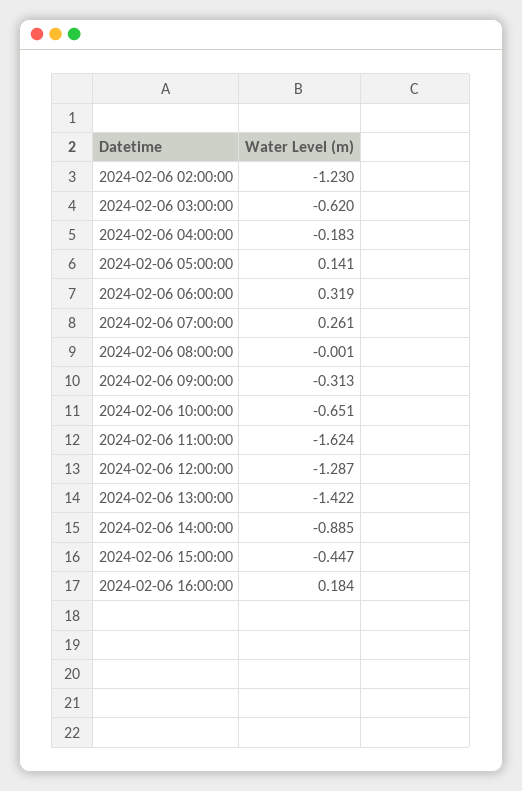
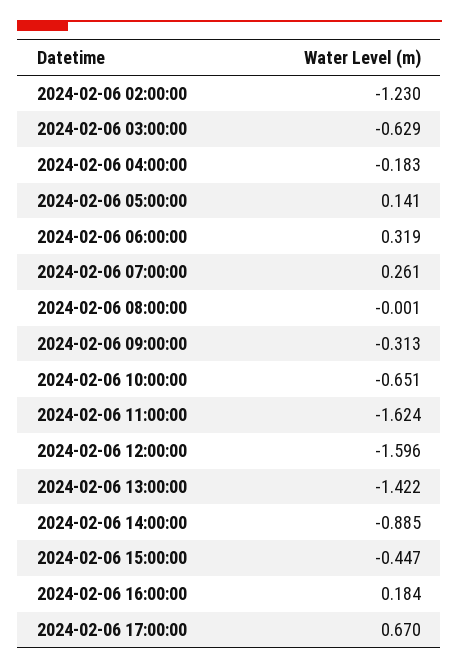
  {
    "2024-02-06 02:00:00": -1.23,
-   "2024-02-06 03:00:00": -0.62,
+   "2024-02-06 03:00:00": -0.629,
    "2024-02-06 04:00:00": -0.183,
    "2024-02-06 05:00:00": 0.141,
    "2024-02-06 06:00:00": 0.319,
    "2024-02-06 07:00:00": 0.261,
    "2024-02-06 08:00:00": -0.001,
    "2024-02-06 09:00:00": -0.313,
    "2024-02-06 10:00:00": -0.651,
    "2024-02-06 11:00:00": -1.624,
-   "2024-02-06 12:00:00": -1.287,
+   "2024-02-06 12:00:00": -1.596,
    "2024-02-06 13:00:00": -1.422,
    "2024-02-06 14:00:00": -0.885,
    "2024-02-06 15:00:00": -0.447,
-   "2024-02-06 16:00:00": 0.184
+   "2024-02-06 16:00:00": 0.184,
+   "2024-02-06 17:00:00": 0.67
  }

